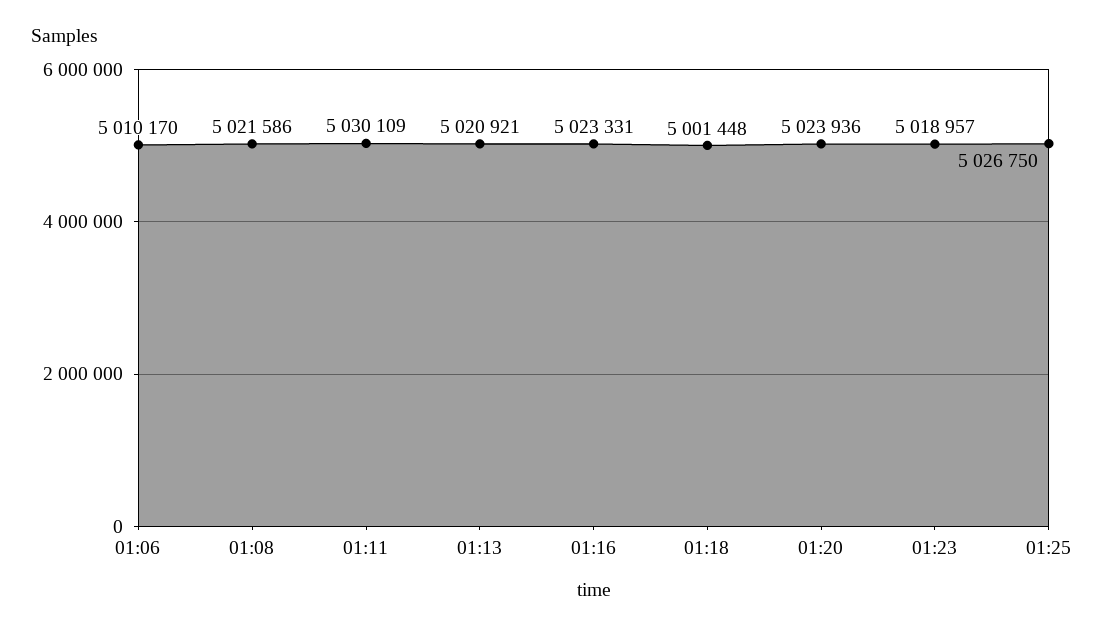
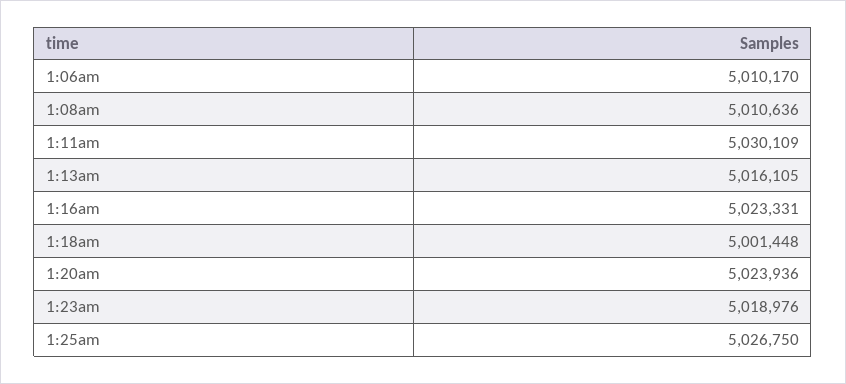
  {
    "01:06": 5010170,
-   "01:08": 5021586,
+   "01:08": 5010636,
    "01:11": 5030109,
-   "01:13": 5020921,
+   "01:13": 5016105,
    "01:16": 5023331,
    "01:18": 5001448,
    "01:20": 5023936,
-   "01:23": 5018957,
+   "01:23": 5018976,
    "01:25": 5026750
  }

